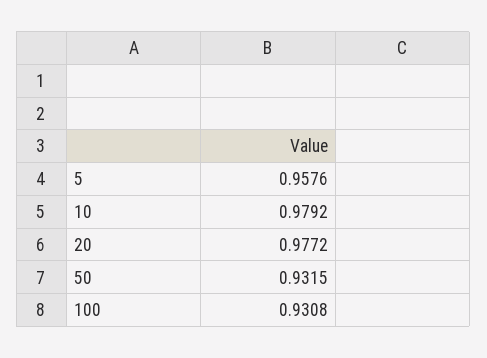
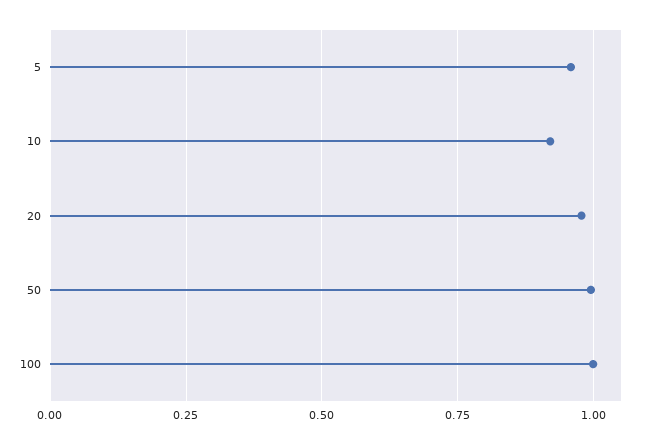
  {
    "5": 0.9576,
-   "10": 0.9792,
+   "10": 0.925,
    "20": 0.9772,
-   "50": 0.9315,
+   "50": 1,
-   "100": 0.9308
+   "100": 1
  }

